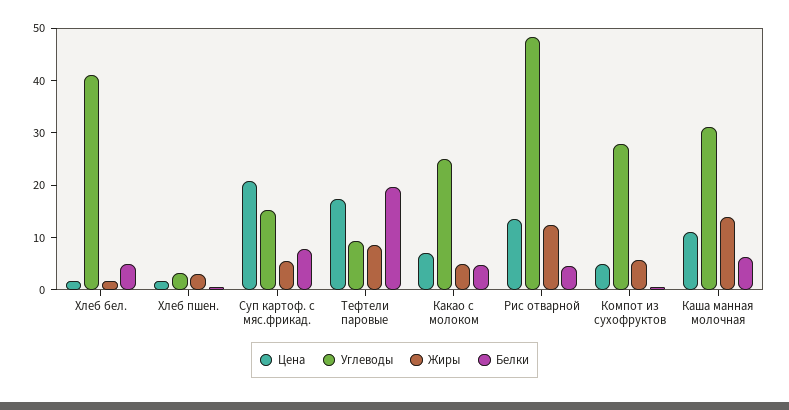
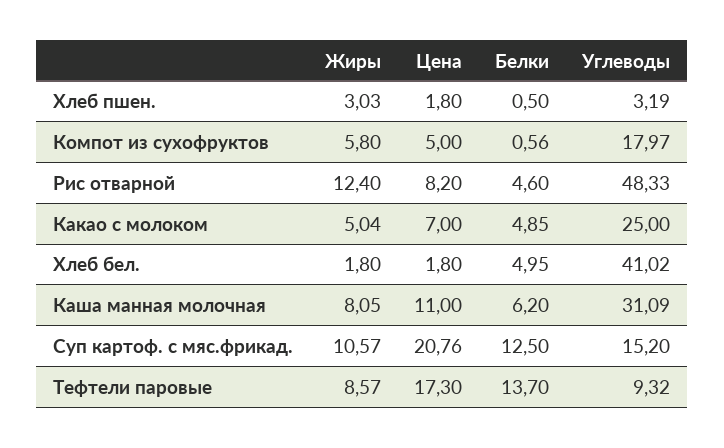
  {
    "Цена": {
      "Хлеб бел.": 1.8,
      "Хлеб пшен.": 1.8,
      "Суп картоф. с мяс.фрикад.": 20.76,
      "Тефтели паровые": 17.3,
      "Какао с молоком": 7,
-     "Рис отварной": 14,
+     "Рис отварной": 8.2,
      "Компот из сухофруктов": 5,
      "Каша манная молочная": 11
    },
    "Углеводы": {
      "Хлеб бел.": 41.02,
      "Хлеб пшен.": 3.19,
      "Суп картоф. с мяс.фрикад.": 15.2,
      "Тефтели паровые": 9.32,
      "Какао с молоком": 25,
      "Рис отварной": 48.33,
-     "Компот из сухофруктов": 28,
+     "Компот из сухофруктов": 17.97,
      "Каша манная молочная": 31.09
    },
    "Жиры": {
      "Хлеб бел.": 1.8,
      "Хлеб пшен.": 3.03,
-     "Суп картоф. с мяс.фрикад.": 6,
+     "Суп картоф. с мяс.фрикад.": 10.57,
      "Тефтели паровые": 8.57,
      "Какао с молоком": 5.04,
      "Рис отварной": 12.4,
      "Компот из сухофруктов": 5.8,
-     "Каша манная молочная": 14
+     "Каша манная молочная": 8.05
    },
    "Белки": {
      "Хлеб бел.": 4.95,
      "Хлеб пшен.": 0.5,
-     "Суп картоф. с мяс.фрикад.": 8,
+     "Суп картоф. с мяс.фрикад.": 12.5,
-     "Тефтели паровые": 20,
+     "Тефтели паровые": 13.7,
      "Какао с молоком": 4.85,
      "Рис отварной": 4.6,
      "Компот из сухофруктов": 0.56,
      "Каша манная молочная": 6.2
    }
  }

